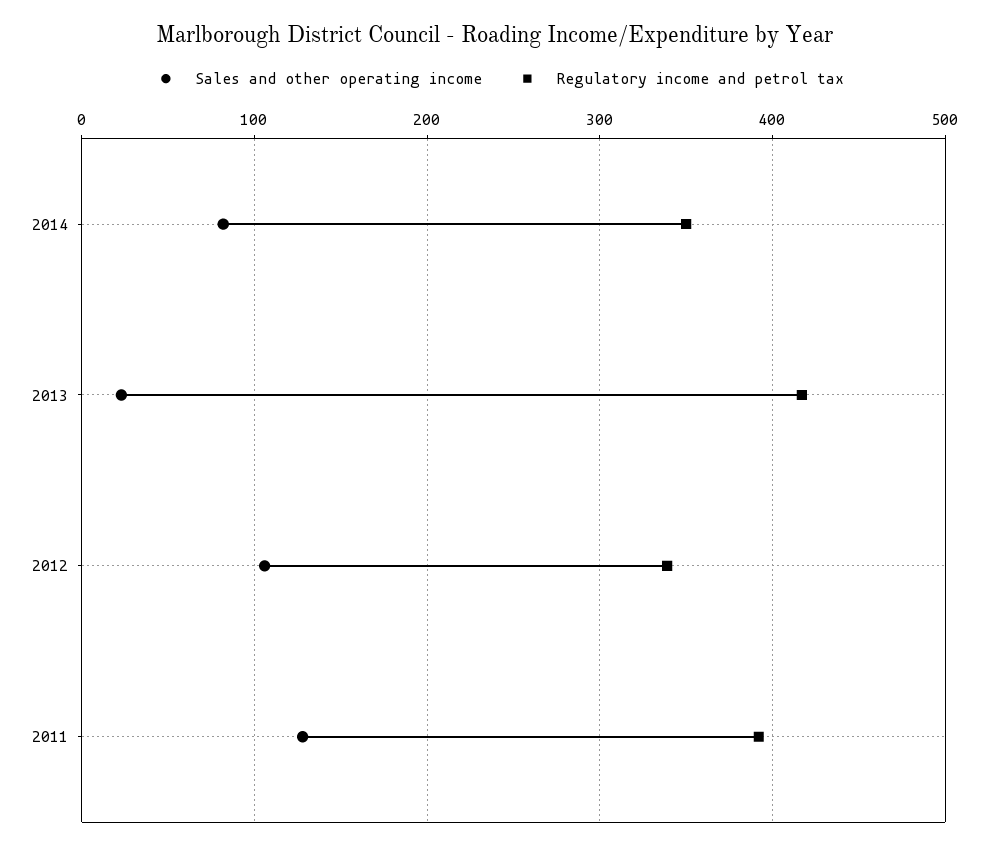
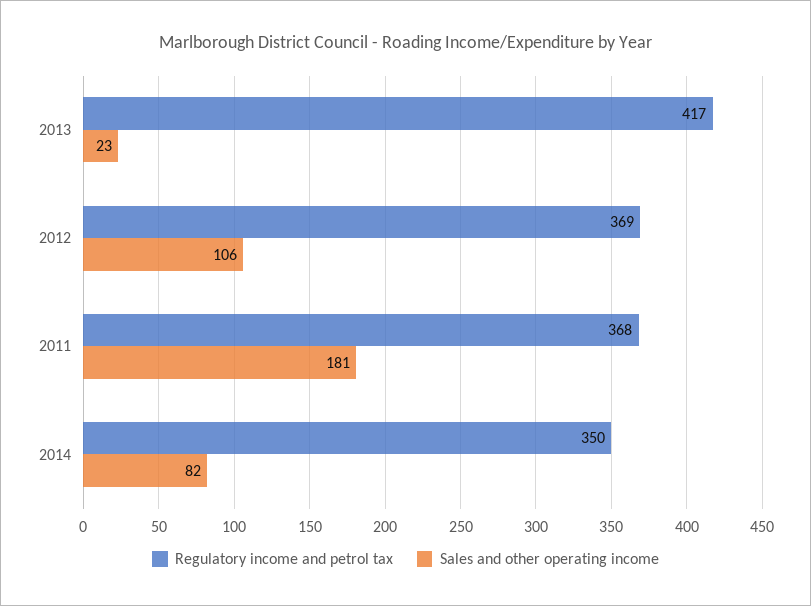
  {
    "Sales and other operating income": {
      "2014": 82,
      "2013": 23,
      "2012": 106,
-     "2011": 130
+     "2011": 181
    },
    "Regulatory income and petrol tax": {
      "2014": 350,
      "2013": 417,
-     "2012": 340,
+     "2012": 369,
-     "2011": 390
+     "2011": 368
    }
  }

